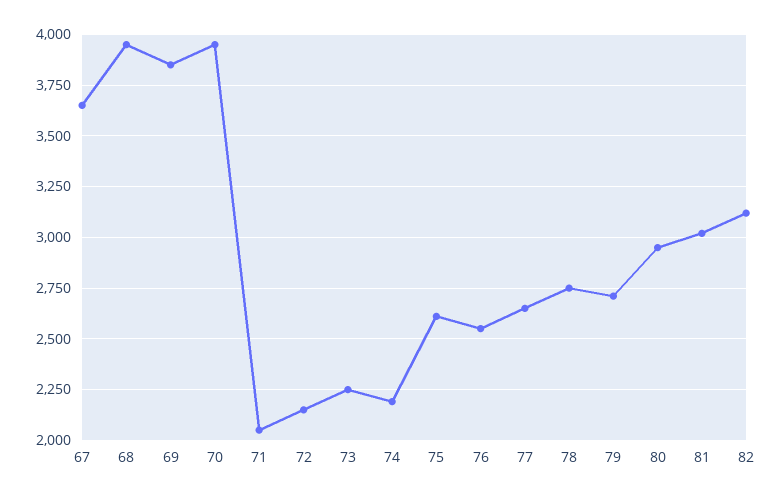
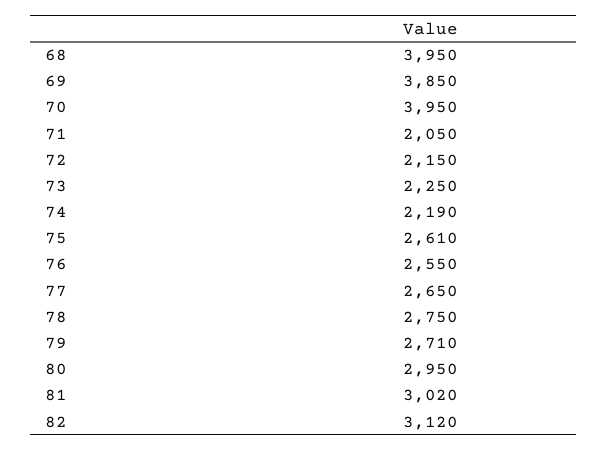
  {
-   "67": 3650,
    "68": 3950,
    "69": 3850,
    "70": 3950,
    "71": 2050,
    "72": 2150,
    "73": 2250,
    "74": 2190,
    "75": 2610,
    "76": 2550,
    "77": 2650,
    "78": 2750,
    "79": 2710,
    "80": 2950,
    "81": 3020,
    "82": 3120
  }

